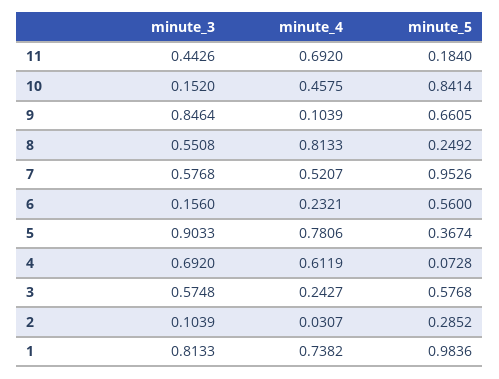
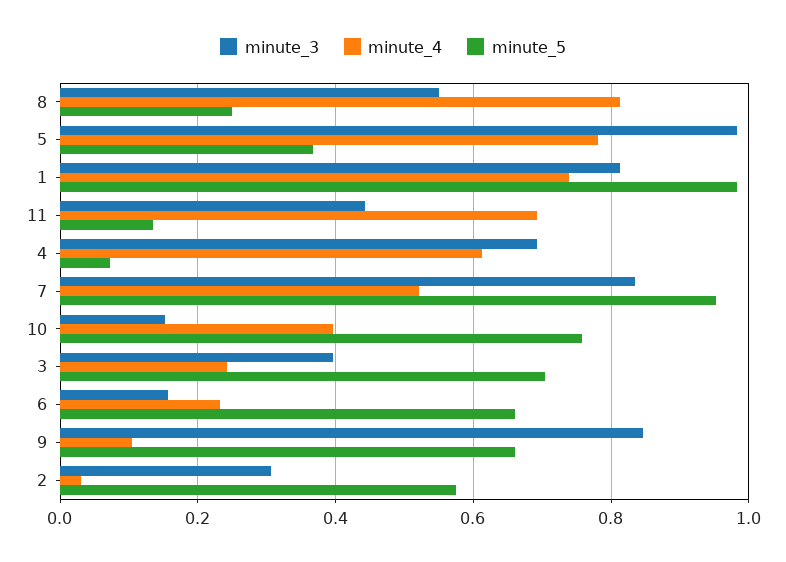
  {
    "minute_3": {
      "11": 0.4426,
      "10": 0.152,
      "9": 0.8464,
      "8": 0.5508,
-     "7": 0.5768,
+     "7": 0.84,
      "6": 0.156,
-     "5": 0.9033,
+     "5": 0.98,
      "4": 0.692,
-     "3": 0.5748,
+     "3": 0.4,
-     "2": 0.1039,
+     "2": 0.3,
      "1": 0.8133
    },
    "minute_4": {
      "11": 0.692,
-     "10": 0.4575,
+     "10": 0.4,
      "9": 0.1039,
      "8": 0.8133,
      "7": 0.5207,
      "6": 0.2321,
      "5": 0.7806,
      "4": 0.6119,
      "3": 0.2427,
      "2": 0.0307,
      "1": 0.7382
    },
    "minute_5": {
-     "11": 0.184,
+     "11": 0.14,
-     "10": 0.8414,
+     "10": 0.76,
      "9": 0.6605,
      "8": 0.2492,
      "7": 0.9526,
-     "6": 0.56,
+     "6": 0.66,
      "5": 0.3674,
      "4": 0.0728,
-     "3": 0.5768,
+     "3": 0.7,
-     "2": 0.2852,
+     "2": 0.58,
      "1": 0.9836
    }
  }

